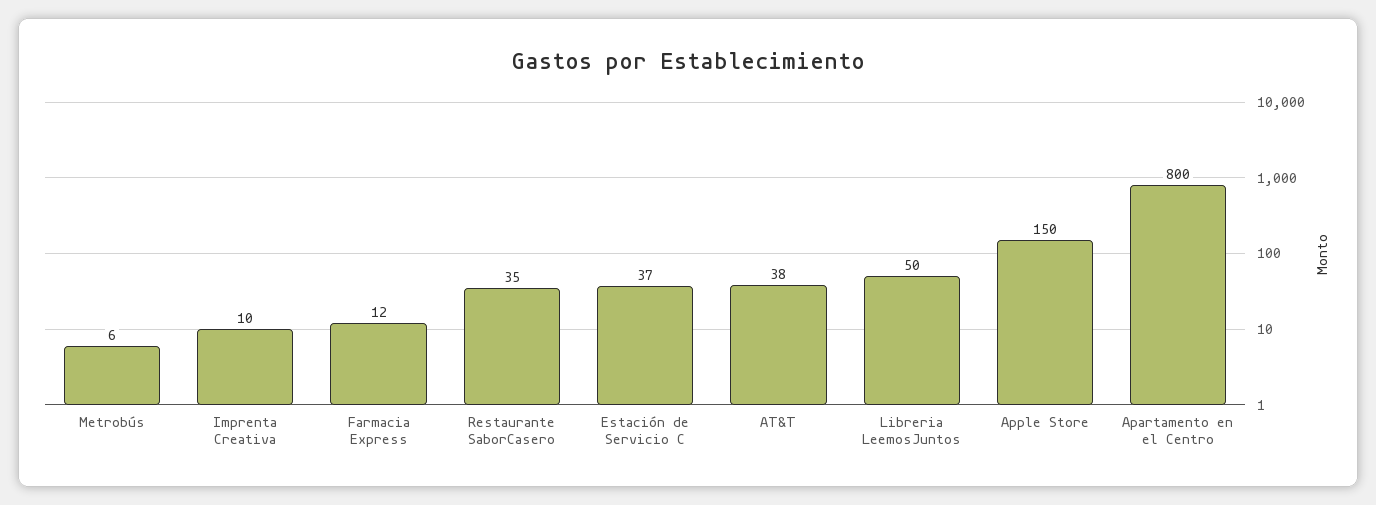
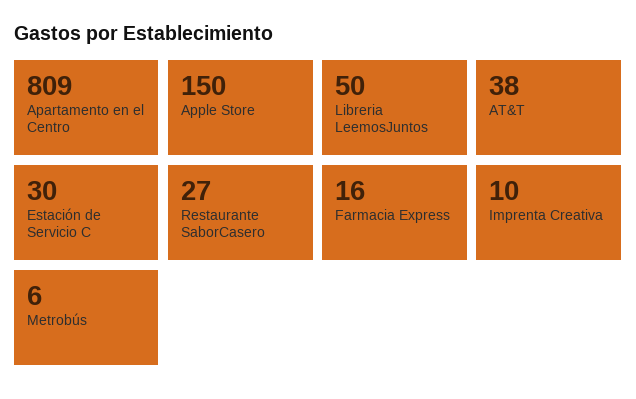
  {
    "Metrobús": 6,
    "Imprenta Creativa": 10,
-   "Farmacia Express": 12,
+   "Farmacia Express": 16,
-   "Restaurante SaborCasero": 35,
+   "Restaurante SaborCasero": 27,
-   "Estación de Servicio C": 37,
+   "Estación de Servicio C": 30,
    "AT&T": 38,
    "Libreria LeemosJuntos": 50,
    "Apple Store": 150,
-   "Apartamento en el Centro": 800
+   "Apartamento en el Centro": 809
  }

